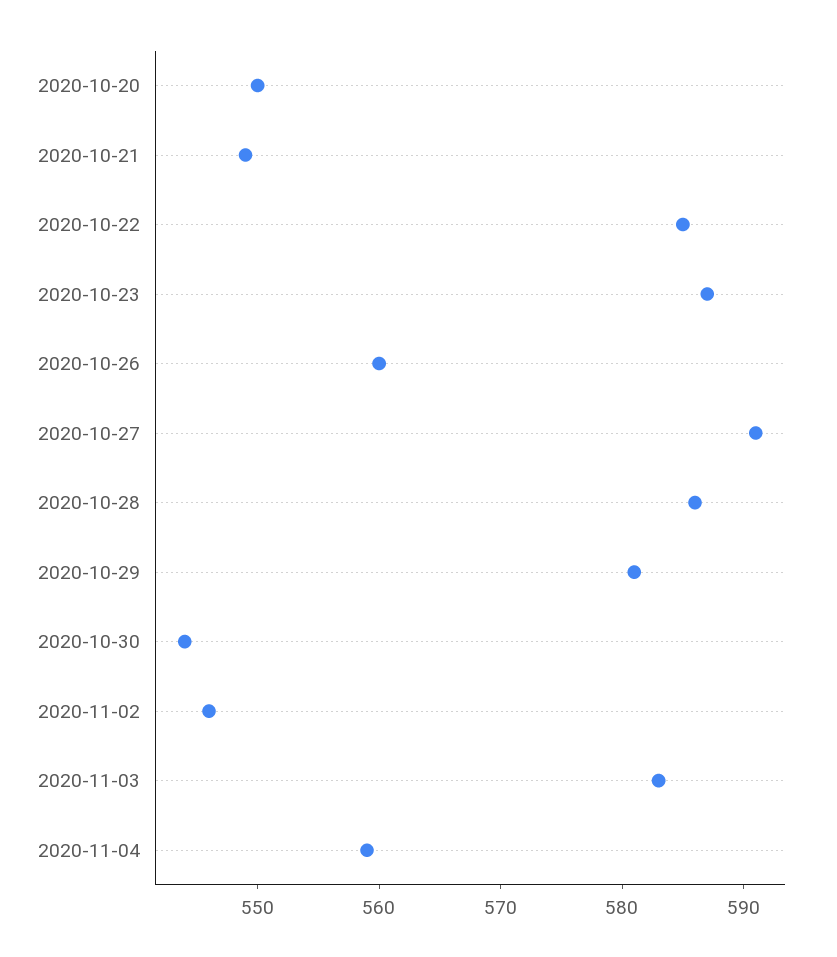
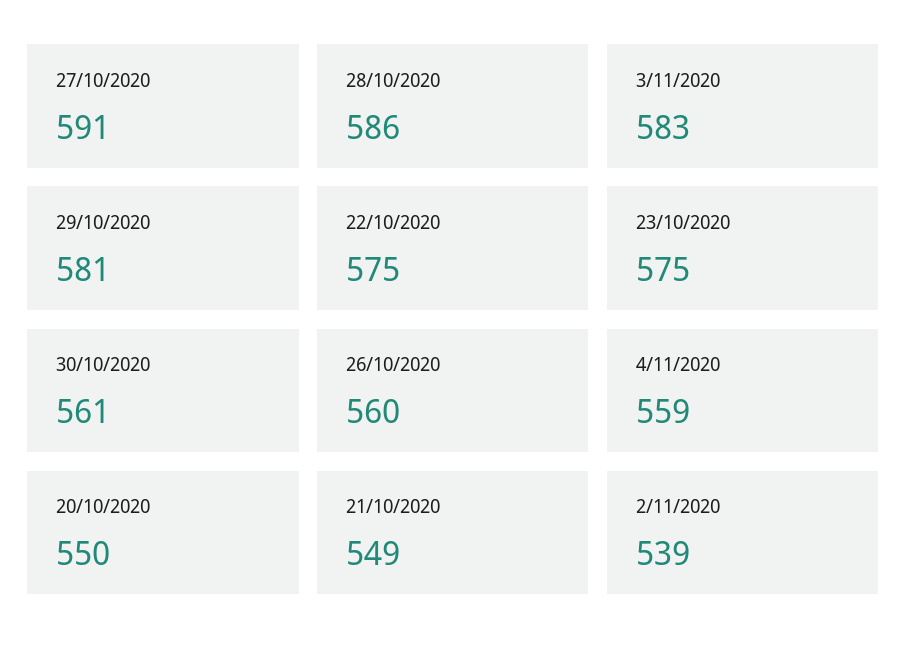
  {
    "2020-10-20": 550,
    "2020-10-21": 549,
-   "2020-10-22": 585,
+   "2020-10-22": 575,
-   "2020-10-23": 587,
+   "2020-10-23": 575,
    "2020-10-26": 560,
    "2020-10-27": 591,
    "2020-10-28": 586,
    "2020-10-29": 581,
-   "2020-10-30": 544,
+   "2020-10-30": 561,
-   "2020-11-02": 546,
+   "2020-11-02": 539,
    "2020-11-03": 583,
    "2020-11-04": 559
  }

